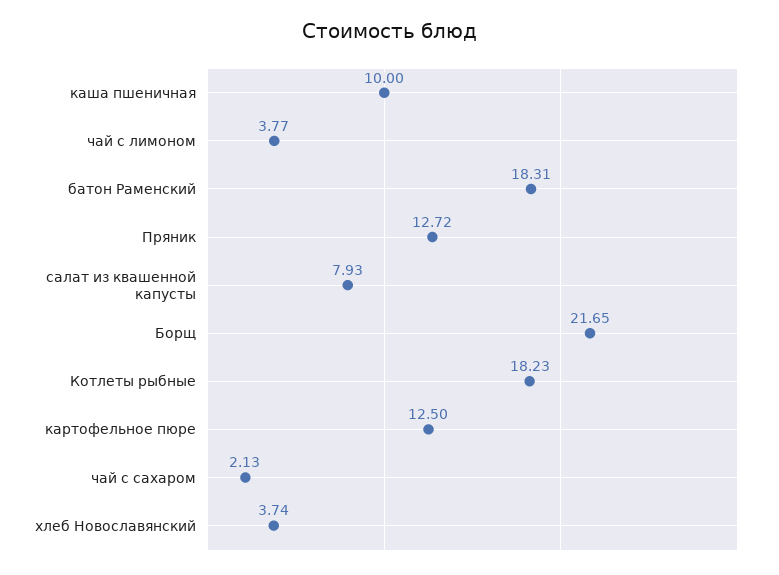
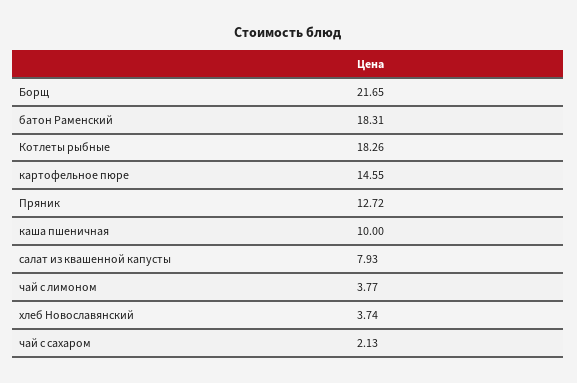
  {
    "каша пшеничная": 10,
    "чай с лимоном": 3.77,
    "батон Раменский": 18.31,
    "Пряник": 12.72,
    "салат из квашенной капусты": 7.93,
    "Борщ": 21.65,
-   "Котлеты рыбные": 18.23,
+   "Котлеты рыбные": 18.26,
-   "картофельное пюре": 12.5,
+   "картофельное пюре": 14.55,
    "чай с сахаром": 2.13,
    "хлеб Новославянский": 3.74
  }

